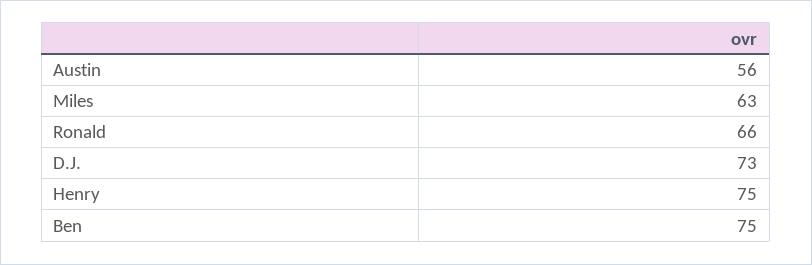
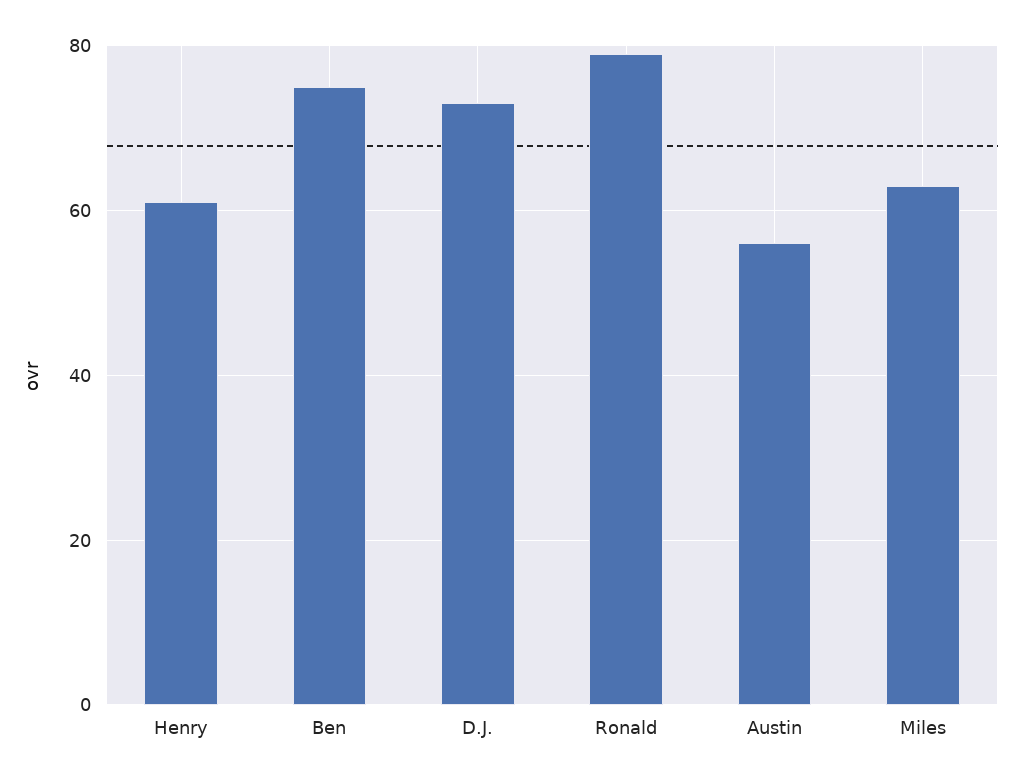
  {
    "Austin": 56,
    "Miles": 63,
-   "Ronald": 66,
+   "Ronald": 80,
    "D.J.": 73,
-   "Henry": 75,
+   "Henry": 60,
    "Ben": 75
  }

